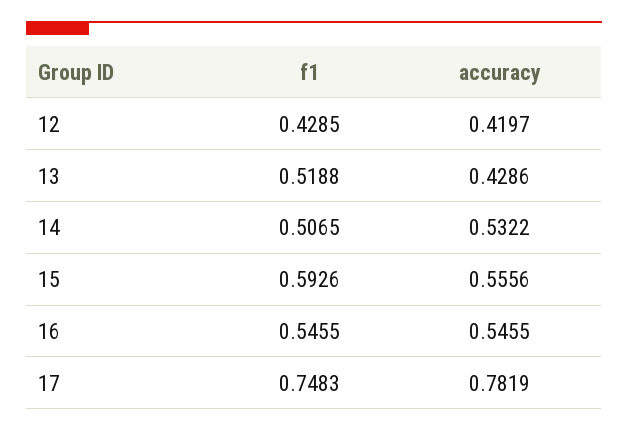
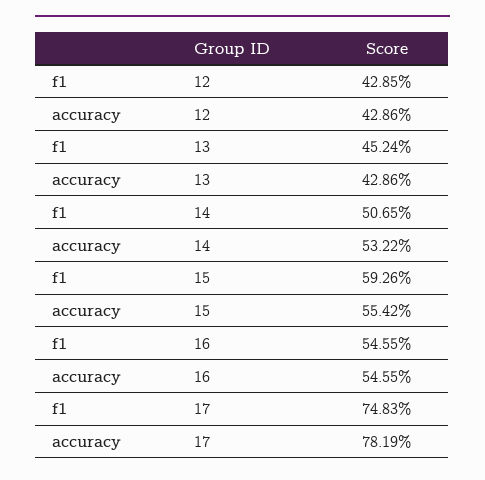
  {
    "f1": {
      "12": 0.4285,
-     "13": 0.5188,
+     "13": 0.4524,
      "14": 0.5065,
      "15": 0.5926,
      "16": 0.5455,
      "17": 0.7483
    },
    "accuracy": {
-     "12": 0.4197,
+     "12": 0.4286,
      "13": 0.4286,
      "14": 0.5322,
-     "15": 0.5556,
+     "15": 0.5542,
      "16": 0.5455,
      "17": 0.7819
    }
  }

